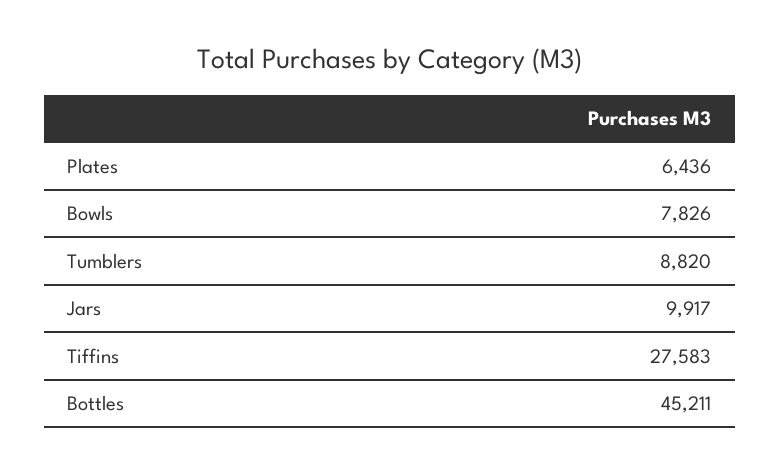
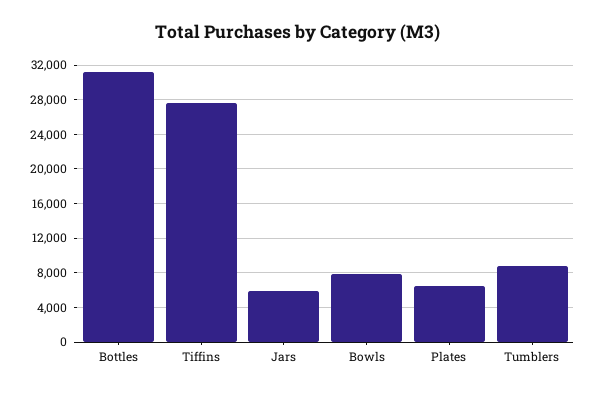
  {
    "Plates": 6436,
    "Bowls": 7826,
    "Tumblers": 8820,
-   "Jars": 9917,
+   "Jars": 6000,
    "Tiffins": 27583,
-   "Bottles": 45211
+   "Bottles": 31000
  }

